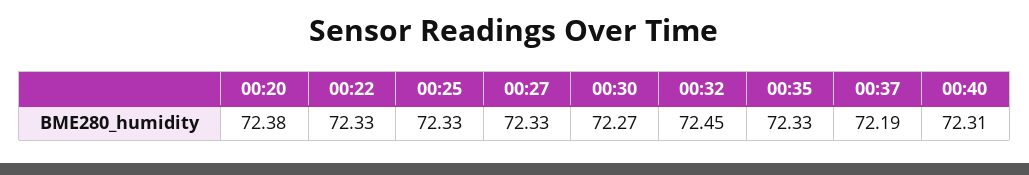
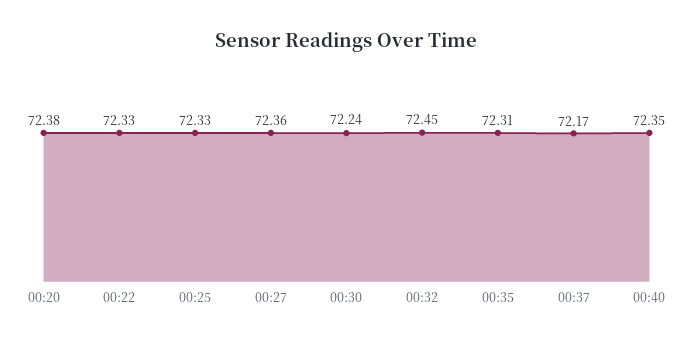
  {
    "00:20": 72.38,
    "00:22": 72.33,
    "00:25": 72.33,
-   "00:27": 72.33,
+   "00:27": 72.36,
-   "00:30": 72.27,
+   "00:30": 72.24,
    "00:32": 72.45,
-   "00:35": 72.33,
+   "00:35": 72.31,
-   "00:37": 72.19,
+   "00:37": 72.17,
-   "00:40": 72.31
+   "00:40": 72.35
  }

